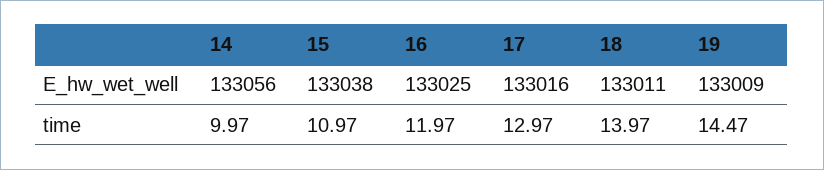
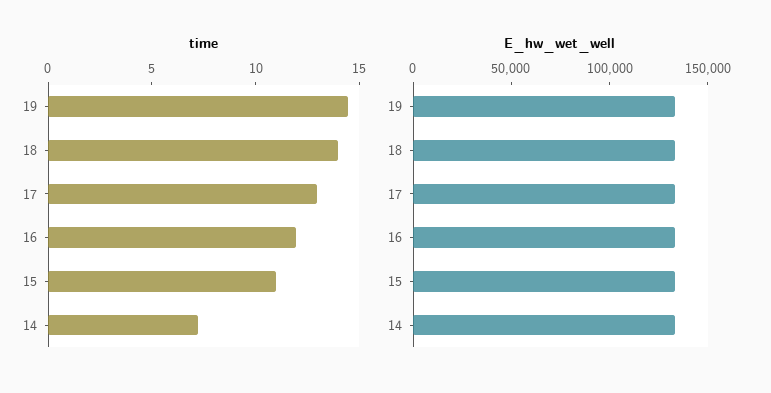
  {
    "E_hw_wet_well": {
      "14": 133056,
      "15": 133038,
      "16": 133025,
      "17": 133016,
      "18": 133011,
      "19": 133009
    },
    "time": {
-     "14": 9.97,
+     "14": 7,
      "15": 10.97,
      "16": 11.97,
      "17": 12.97,
      "18": 13.97,
      "19": 14.47
    }
  }

